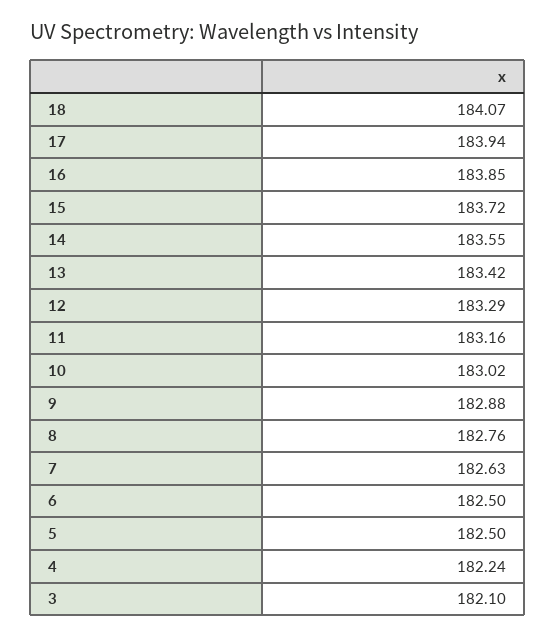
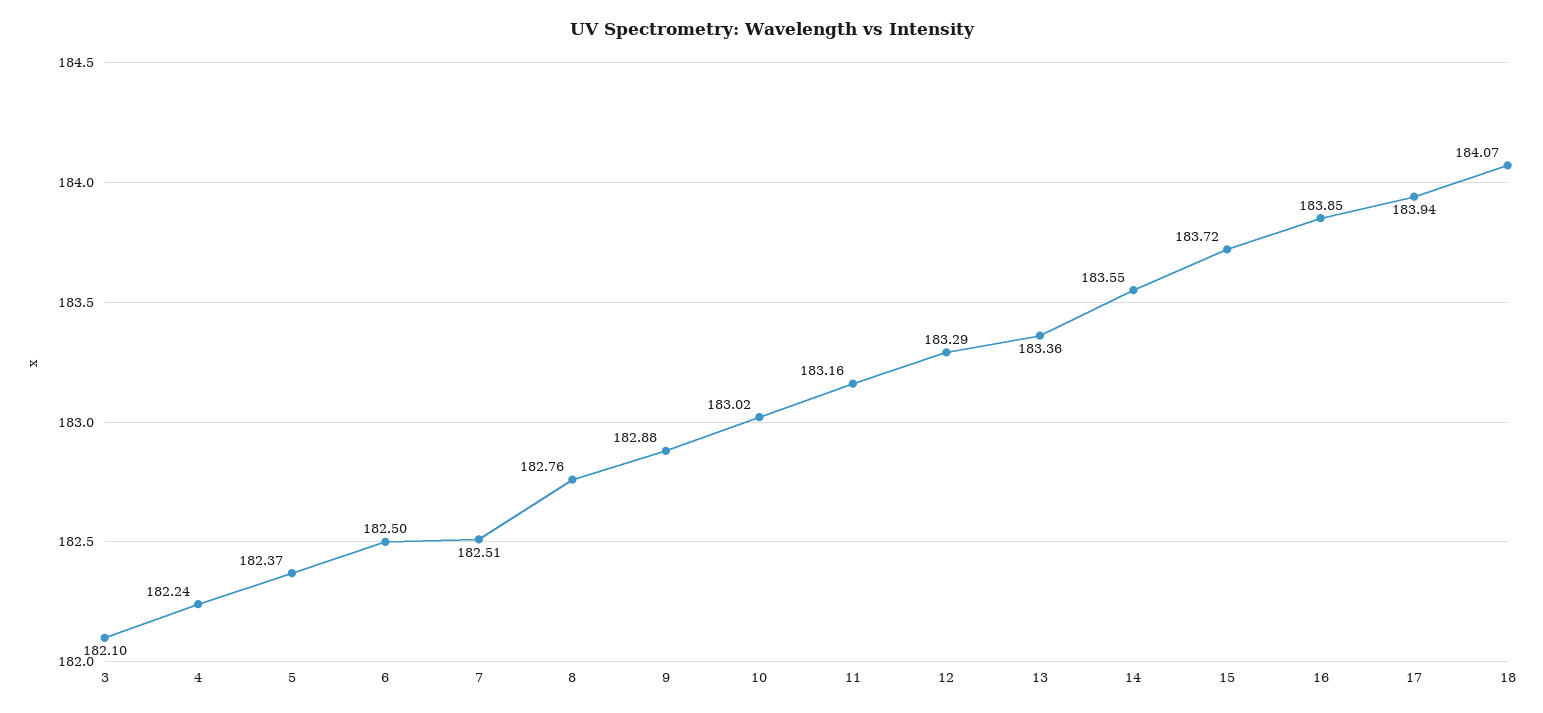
  {
    "18": 184.07,
    "17": 183.94,
    "16": 183.85,
    "15": 183.72,
    "14": 183.55,
-   "13": 183.42,
+   "13": 183.36,
    "12": 183.29,
    "11": 183.16,
    "10": 183.02,
    "9": 182.88,
    "8": 182.76,
-   "7": 182.63,
+   "7": 182.51,
    "6": 182.5,
-   "5": 182.5,
+   "5": 182.37,
    "4": 182.24,
    "3": 182.1
  }

